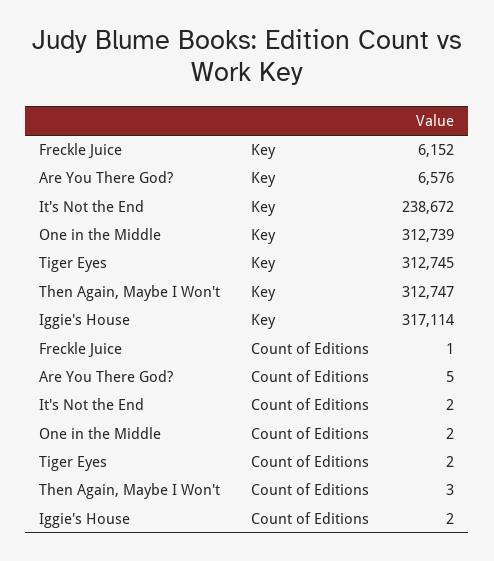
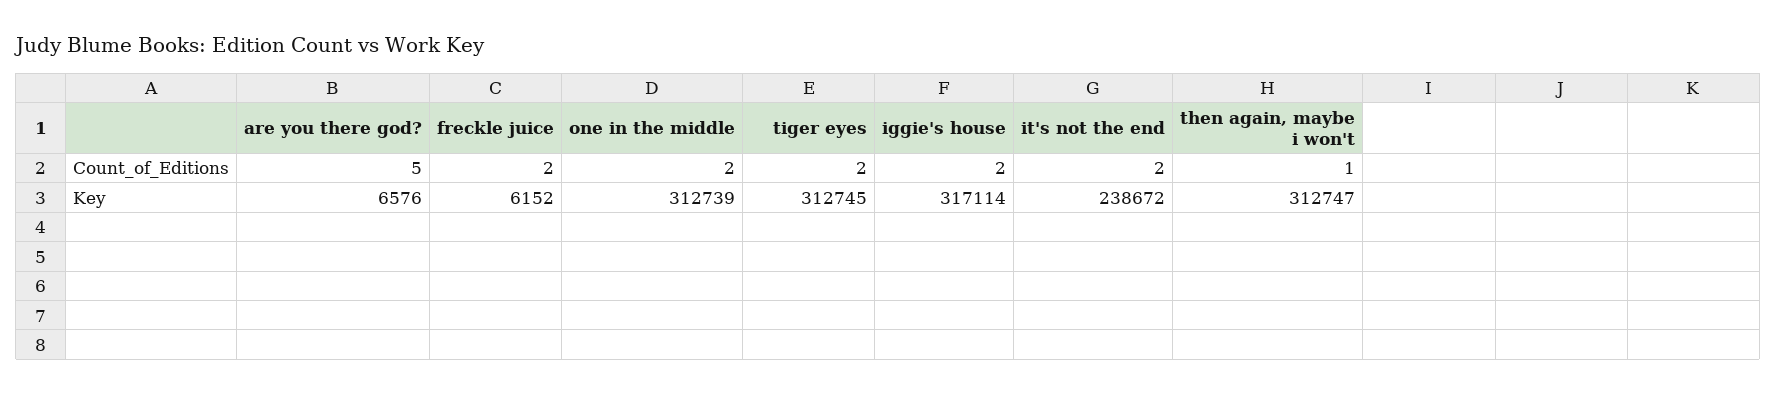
  {
    "Freckle Juice": {
      "Key": 6152,
-     "Count of Editions": 1
+     "Count of Editions": 2
    },
    "Are You There God?": {
      "Key": 6576,
      "Count of Editions": 5
    },
    "It's Not the End": {
      "Key": 238672,
      "Count of Editions": 2
    },
    "One in the Middle": {
      "Key": 312739,
      "Count of Editions": 2
    },
    "Tiger Eyes": {
      "Key": 312745,
      "Count of Editions": 2
    },
    "Then Again, Maybe I Won't": {
      "Key": 312747,
-     "Count of Editions": 3
+     "Count of Editions": 1
    },
    "Iggie's House": {
      "Key": 317114,
      "Count of Editions": 2
    }
  }

